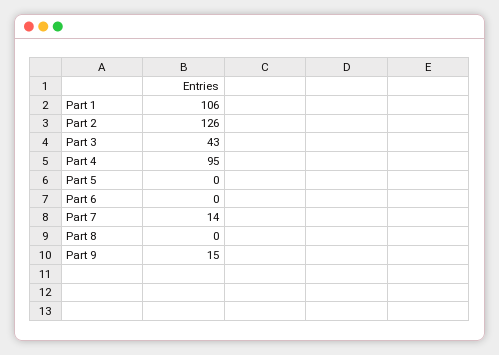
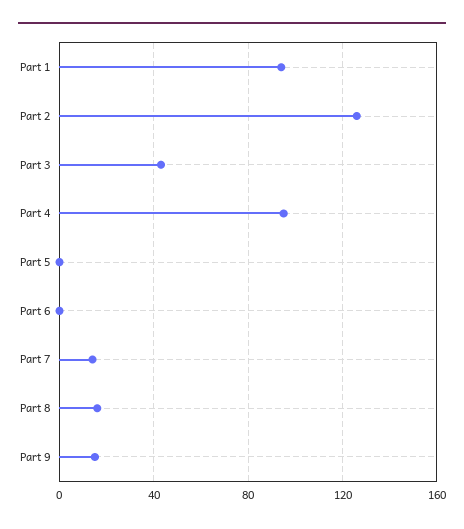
  {
-   "Part 1": 106,
+   "Part 1": 95,
    "Part 2": 126,
    "Part 3": 43,
    "Part 4": 95,
    "Part 5": 0,
    "Part 6": 0,
    "Part 7": 14,
-   "Part 8": 0,
+   "Part 8": 15,
    "Part 9": 15
  }

